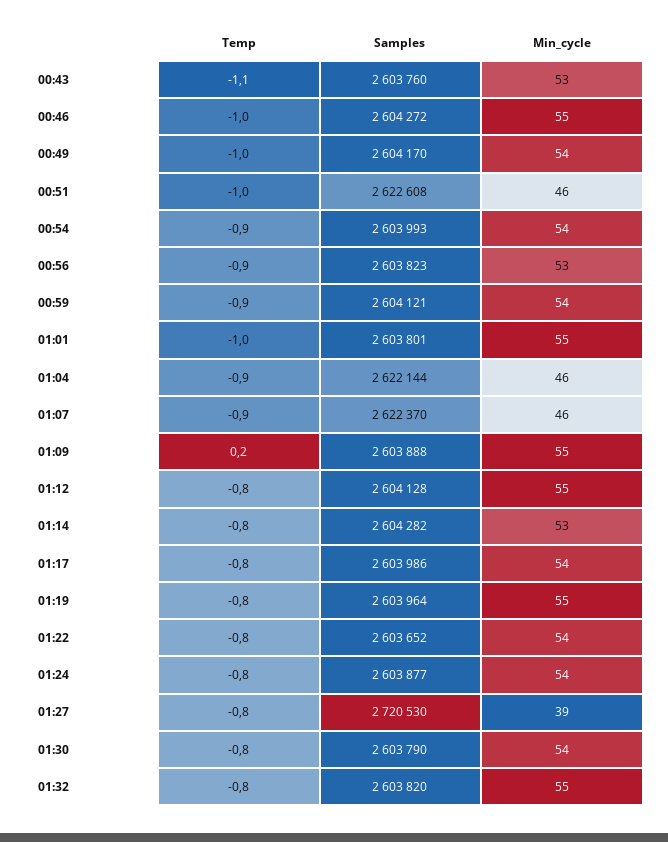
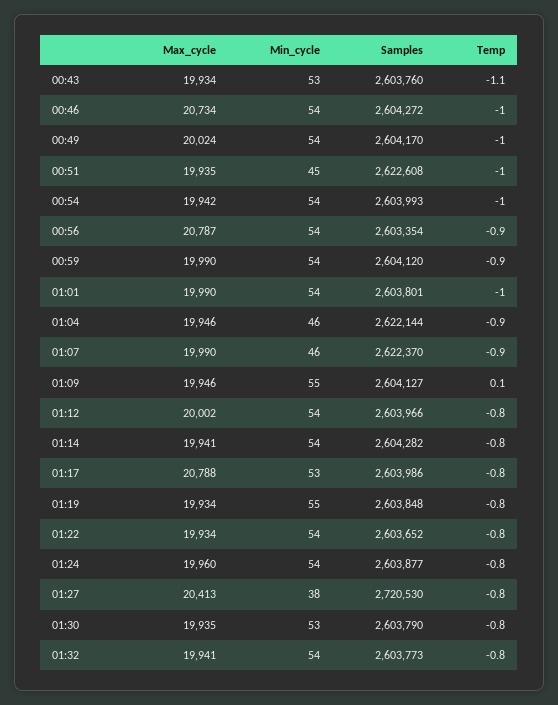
  {
    "Temp": {
      "00:43": -1.1,
      "00:46": -1,
      "00:49": -1,
      "00:51": -1,
-     "00:54": -0.9,
+     "00:54": -1,
      "00:56": -0.9,
      "00:59": -0.9,
      "01:01": -1,
      "01:04": -0.9,
      "01:07": -0.9,
-     "01:09": 0.2,
+     "01:09": 0.1,
      "01:12": -0.8,
      "01:14": -0.8,
      "01:17": -0.8,
      "01:19": -0.8,
      "01:22": -0.8,
      "01:24": -0.8,
      "01:27": -0.8,
      "01:30": -0.8,
      "01:32": -0.8
    },
    "Samples": {
      "00:43": 2603760,
      "00:46": 2604272,
      "00:49": 2604170,
      "00:51": 2622608,
      "00:54": 2603993,
-     "00:56": 2603823,
+     "00:56": 2603354,
-     "00:59": 2604121,
+     "00:59": 2604120,
      "01:01": 2603801,
      "01:04": 2622144,
      "01:07": 2622370,
-     "01:09": 2603888,
+     "01:09": 2604127,
-     "01:12": 2604128,
+     "01:12": 2603966,
      "01:14": 2604282,
      "01:17": 2603986,
-     "01:19": 2603964,
+     "01:19": 2603848,
      "01:22": 2603652,
      "01:24": 2603877,
      "01:27": 2720530,
      "01:30": 2603790,
-     "01:32": 2603820
+     "01:32": 2603773
    },
    "Min_cycle": {
      "00:43": 53,
-     "00:46": 55,
+     "00:46": 54,
      "00:49": 54,
-     "00:51": 46,
+     "00:51": 45,
      "00:54": 54,
-     "00:56": 53,
+     "00:56": 54,
      "00:59": 54,
-     "01:01": 55,
+     "01:01": 54,
      "01:04": 46,
      "01:07": 46,
      "01:09": 55,
-     "01:12": 55,
+     "01:12": 54,
-     "01:14": 53,
+     "01:14": 54,
-     "01:17": 54,
+     "01:17": 53,
      "01:19": 55,
      "01:22": 54,
      "01:24": 54,
-     "01:27": 39,
+     "01:27": 38,
-     "01:30": 54,
+     "01:30": 53,
-     "01:32": 55
+     "01:32": 54
-   }
+   },
+   "Max_cycle": {
+     "00:43": 19934,
+     "00:46": 20734,
+     "00:49": 20024,
+     "00:51": 19935,
+     "00:54": 19942,
+     "00:56": 20787,
+     "00:59": 19990,
+     "01:01": 19990,
+     "01:04": 19946,
+     "01:07": 19990,
+     "01:09": 19946,
+     "01:12": 20002,
+     "01:14": 19941,
+     "01:17": 20788,
+     "01:19": 19934,
+     "01:22": 19934,
+     "01:24": 19960,
+     "01:27": 20413,
+     "01:30": 19935,
+     "01:32": 19941
+   }
  }

